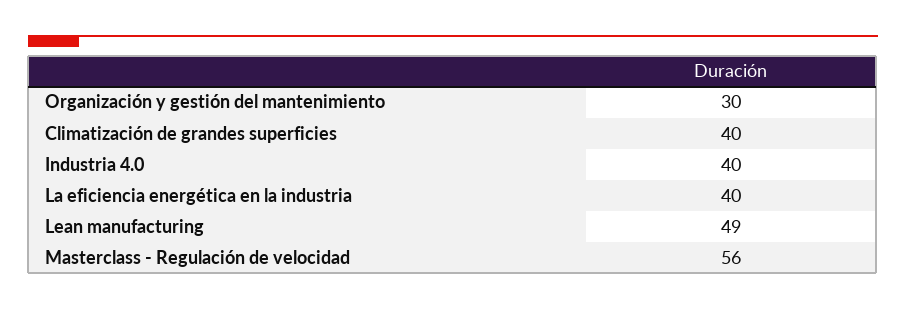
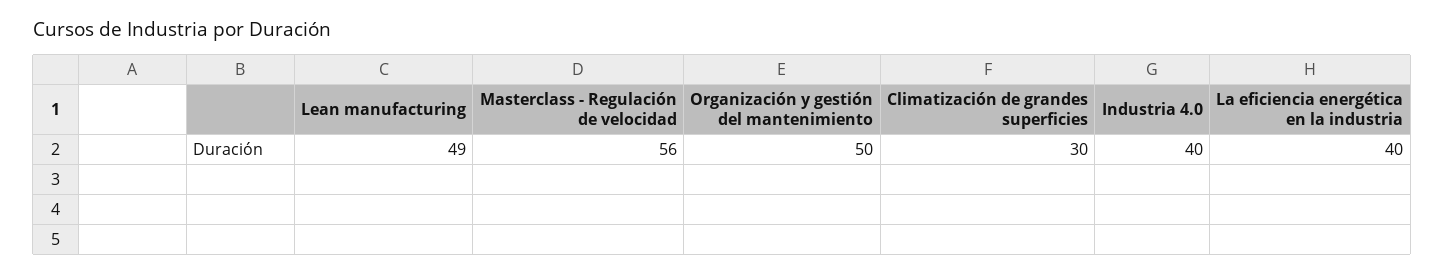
  {
-   "Organización y gestión del mantenimiento": 30,
+   "Organización y gestión del mantenimiento": 50,
-   "Climatización de grandes superficies": 40,
+   "Climatización de grandes superficies": 30,
    "Industria 4.0": 40,
    "La eficiencia energética en la industria": 40,
    "Lean manufacturing": 49,
    "Masterclass - Regulación de velocidad": 56
  }

